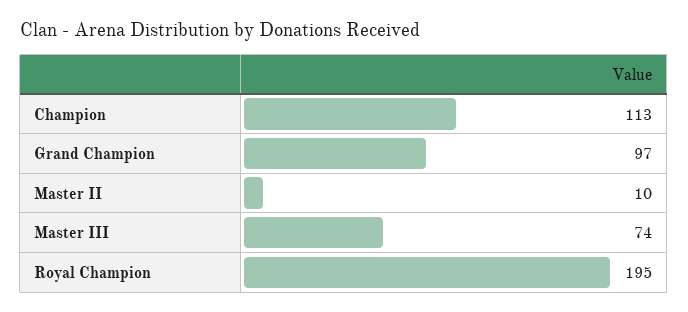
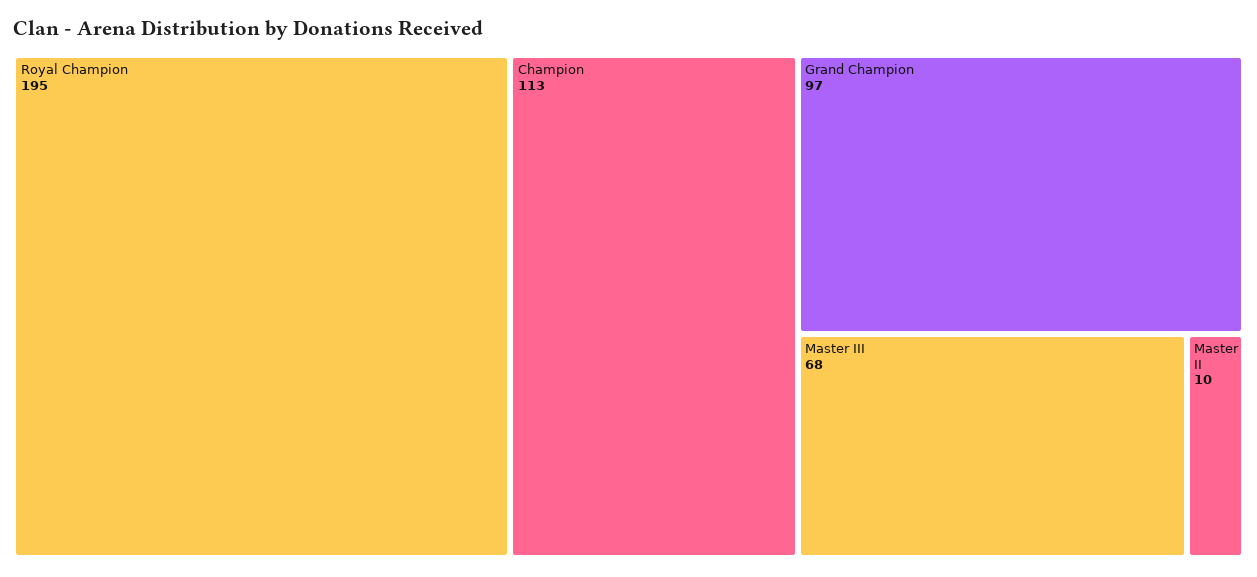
  {
    "Champion": 113,
    "Grand Champion": 97,
    "Master II": 10,
-   "Master III": 74,
+   "Master III": 68,
    "Royal Champion": 195
  }

